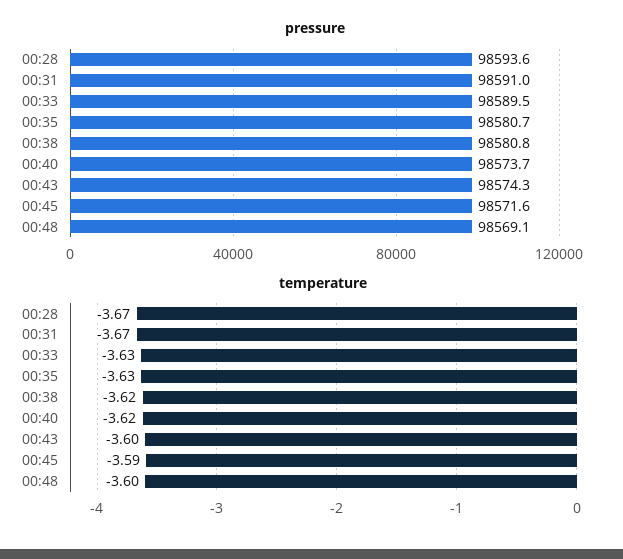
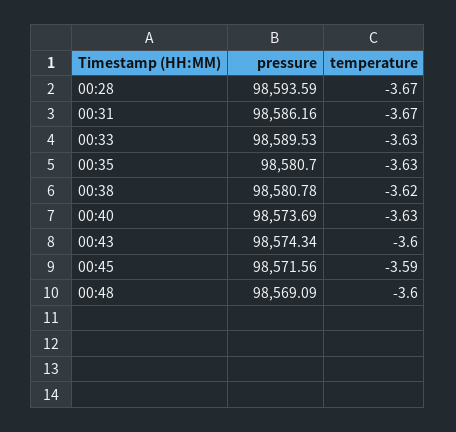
  {
    "pressure": {
      "00:28": 98593.59,
-     "00:31": 98591,
+     "00:31": 98586.16,
      "00:33": 98589.53,
      "00:35": 98580.7,
      "00:38": 98580.78,
      "00:40": 98573.69,
      "00:43": 98574.34,
      "00:45": 98571.56,
      "00:48": 98569.09
    },
    "temperature": {
      "00:28": -3.67,
      "00:31": -3.67,
      "00:33": -3.63,
      "00:35": -3.63,
      "00:38": -3.62,
-     "00:40": -3.62,
+     "00:40": -3.63,
      "00:43": -3.6,
      "00:45": -3.59,
      "00:48": -3.6
    }
  }

